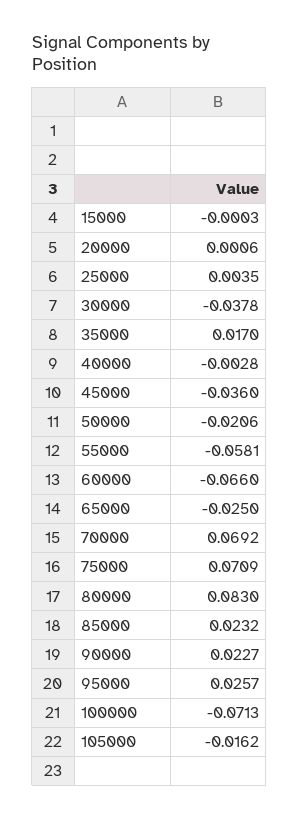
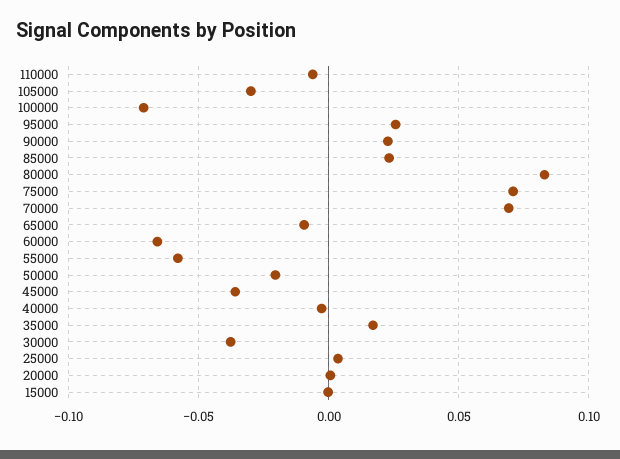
  {
    "15000": -0.0003,
    "20000": 0.0006,
    "25000": 0.0035,
    "30000": -0.0378,
    "35000": 0.017,
    "40000": -0.0028,
    "45000": -0.036,
    "50000": -0.0206,
    "55000": -0.0581,
    "60000": -0.066,
-   "65000": -0.025,
+   "65000": -0.01,
    "70000": 0.0692,
    "75000": 0.0709,
    "80000": 0.083,
    "85000": 0.0232,
    "90000": 0.0227,
    "95000": 0.0257,
    "100000": -0.0713,
-   "105000": -0.0162
+   "105000": -0.03,
+   "110000": -0.005
  }

